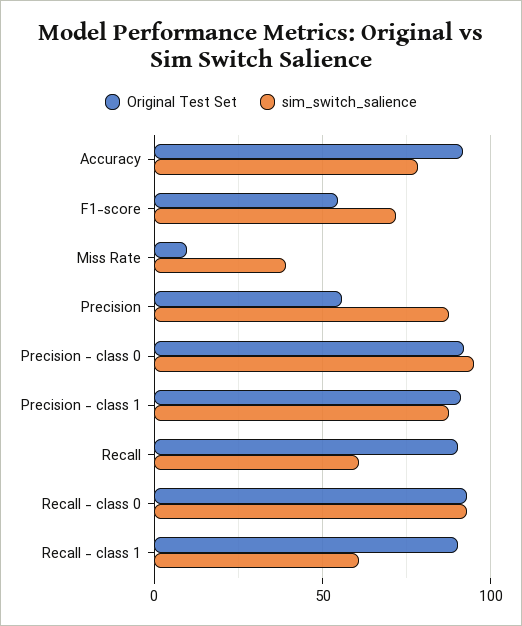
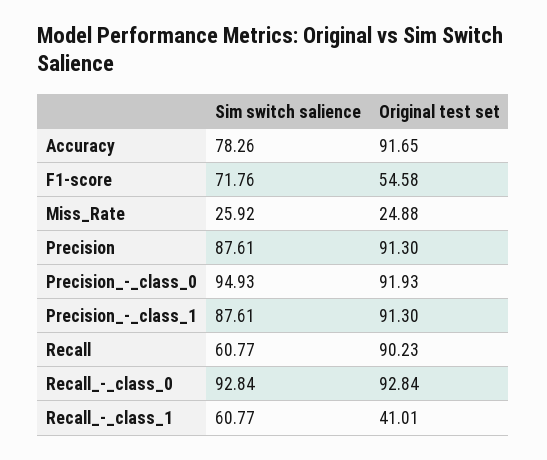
  {
    "Original Test Set": {
      "Accuracy": 91.65,
      "F1-score": 54.58,
-     "Miss Rate": 10,
+     "Miss Rate": 24.88,
-     "Precision": 55,
+     "Precision": 91.3,
      "Precision - class 0": 91.93,
      "Precision - class 1": 91.3,
      "Recall": 90.23,
      "Recall - class 0": 92.84,
-     "Recall - class 1": 90
+     "Recall - class 1": 41.01
    },
    "sim_switch_salience": {
      "Accuracy": 78.26,
      "F1-score": 71.76,
-     "Miss Rate": 40,
+     "Miss Rate": 25.92,
      "Precision": 87.61,
      "Precision - class 0": 94.93,
      "Precision - class 1": 87.61,
      "Recall": 60.77,
      "Recall - class 0": 92.84,
      "Recall - class 1": 60.77
    }
  }

